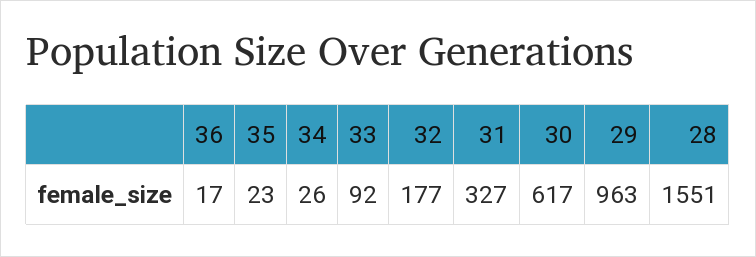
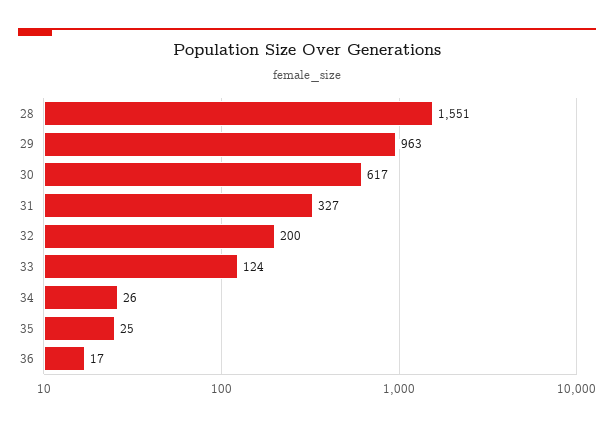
  {
    "36": 17,
-   "35": 23,
+   "35": 25,
    "34": 26,
-   "33": 92,
+   "33": 124,
-   "32": 177,
+   "32": 200,
    "31": 327,
    "30": 617,
    "29": 963,
    "28": 1551
  }

